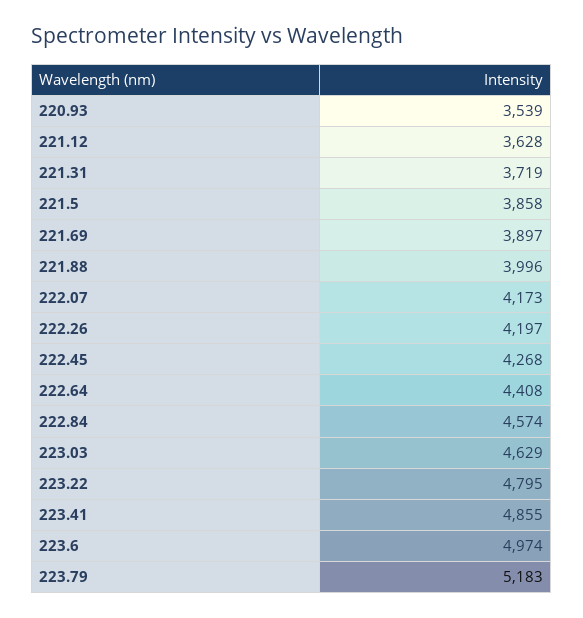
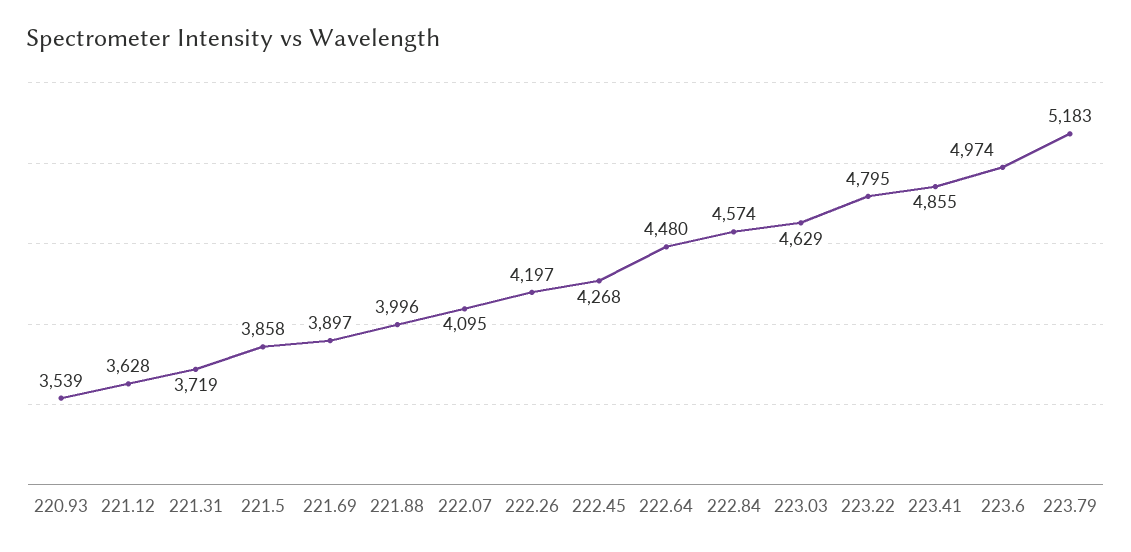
  {
    "220.93": 3539,
    "221.12": 3628,
    "221.31": 3719,
    "221.5": 3858,
    "221.69": 3897,
    "221.88": 3996,
-   "222.07": 4173,
+   "222.07": 4095,
    "222.26": 4197,
    "222.45": 4268,
-   "222.64": 4408,
+   "222.64": 4480,
    "222.84": 4574,
    "223.03": 4629,
    "223.22": 4795,
    "223.41": 4855,
    "223.6": 4974,
    "223.79": 5183
  }

